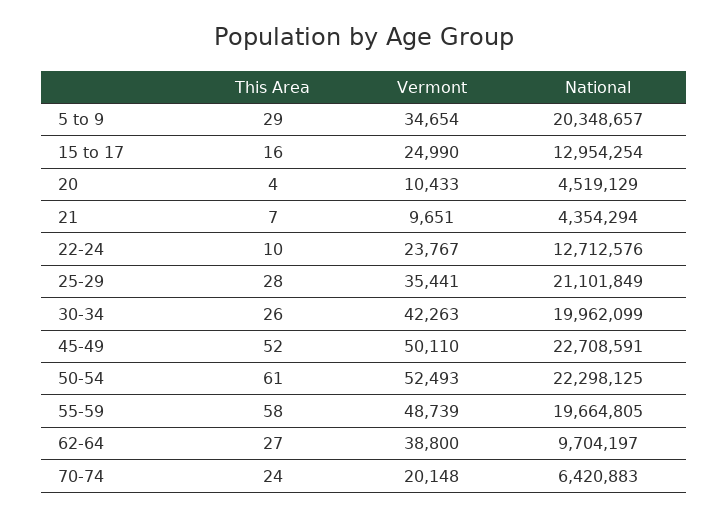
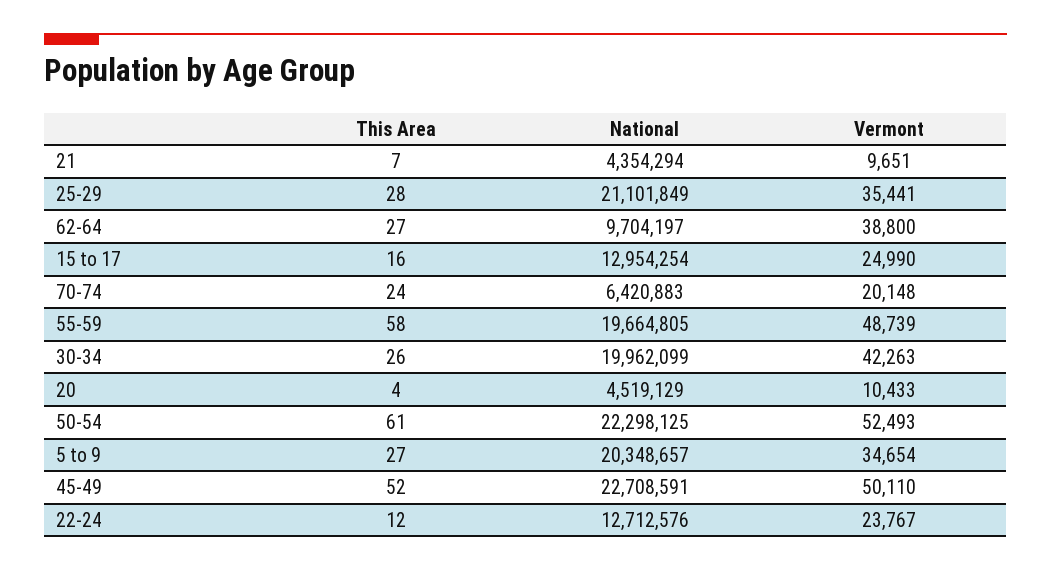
  {
    "This Area": {
-     "5 to 9": 29,
+     "5 to 9": 27,
      "15 to 17": 16,
      "20": 4,
      "21": 7,
-     "22-24": 10,
+     "22-24": 12,
      "25-29": 28,
      "30-34": 26,
      "45-49": 52,
      "50-54": 61,
      "55-59": 58,
      "62-64": 27,
      "70-74": 24
    },
    "Vermont": {
      "5 to 9": 34654,
      "15 to 17": 24990,
      "20": 10433,
      "21": 9651,
      "22-24": 23767,
      "25-29": 35441,
      "30-34": 42263,
      "45-49": 50110,
      "50-54": 52493,
      "55-59": 48739,
      "62-64": 38800,
      "70-74": 20148
    },
    "National": {
      "5 to 9": 20348657,
      "15 to 17": 12954254,
      "20": 4519129,
      "21": 4354294,
      "22-24": 12712576,
      "25-29": 21101849,
      "30-34": 19962099,
      "45-49": 22708591,
      "50-54": 22298125,
      "55-59": 19664805,
      "62-64": 9704197,
      "70-74": 6420883
    }
  }

